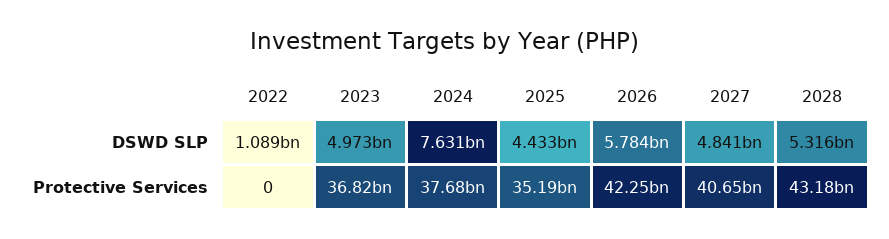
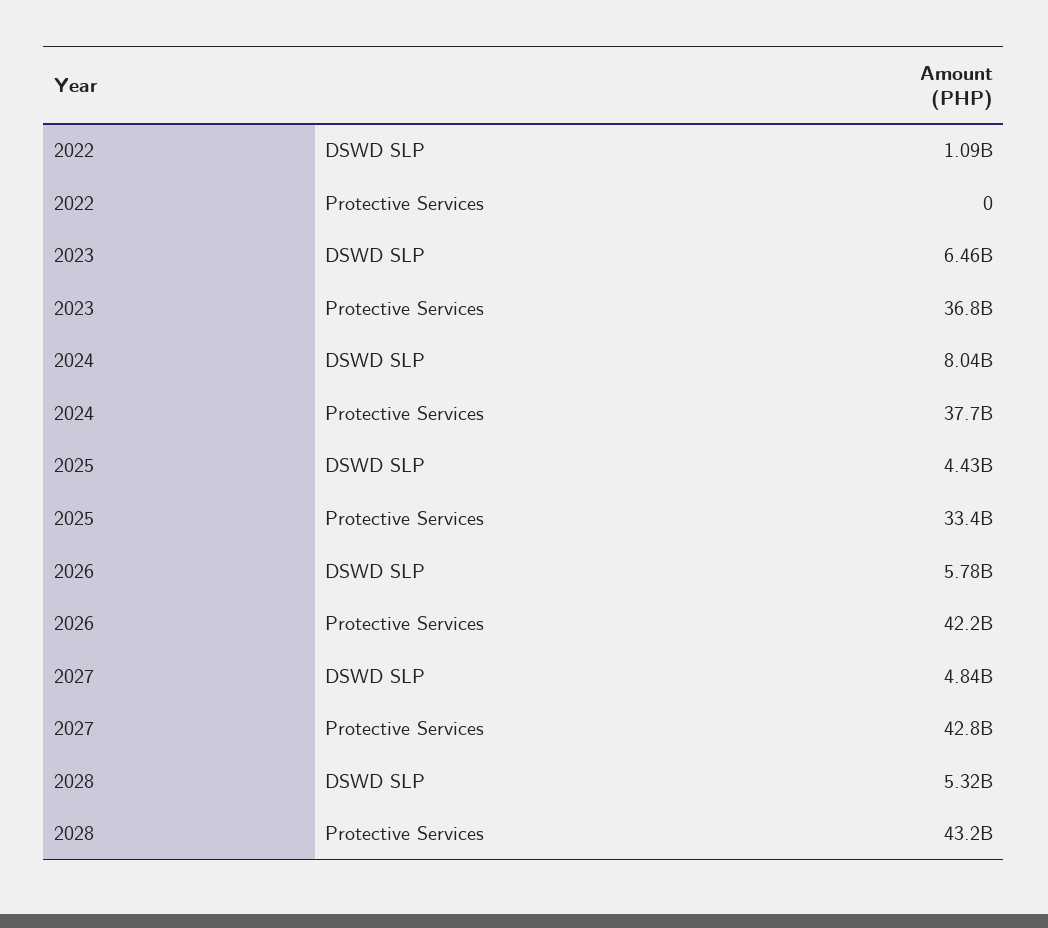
  {
    "2022": {
      "DSWD SLP": 1089000000,
      "Protective Services": 0
    },
    "2023": {
-     "DSWD SLP": 4973000000,
+     "DSWD SLP": 6460000000,
      "Protective Services": 36820000000
    },
    "2024": {
-     "DSWD SLP": 7631000000,
+     "DSWD SLP": 8040000000,
      "Protective Services": 37680000000
    },
    "2025": {
      "DSWD SLP": 4433000000,
-     "Protective Services": 35190000000
+     "Protective Services": 33400000000
    },
    "2026": {
      "DSWD SLP": 5784000000,
      "Protective Services": 42250000000
    },
    "2027": {
      "DSWD SLP": 4841000000,
-     "Protective Services": 40650000000
+     "Protective Services": 42800000000
    },
    "2028": {
      "DSWD SLP": 5316000000,
      "Protective Services": 43180000000
    }
  }

